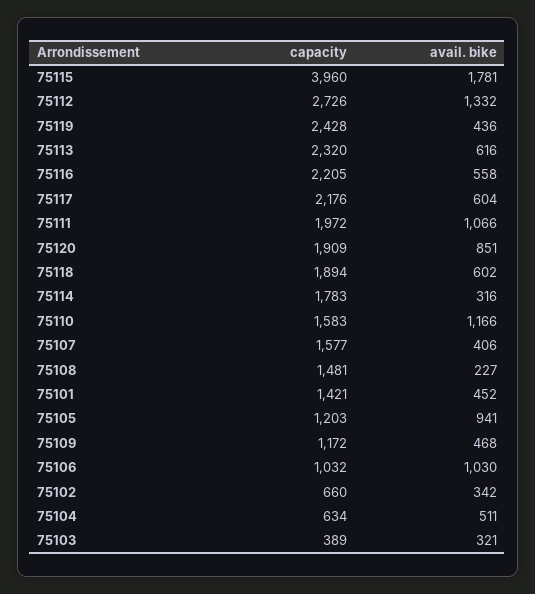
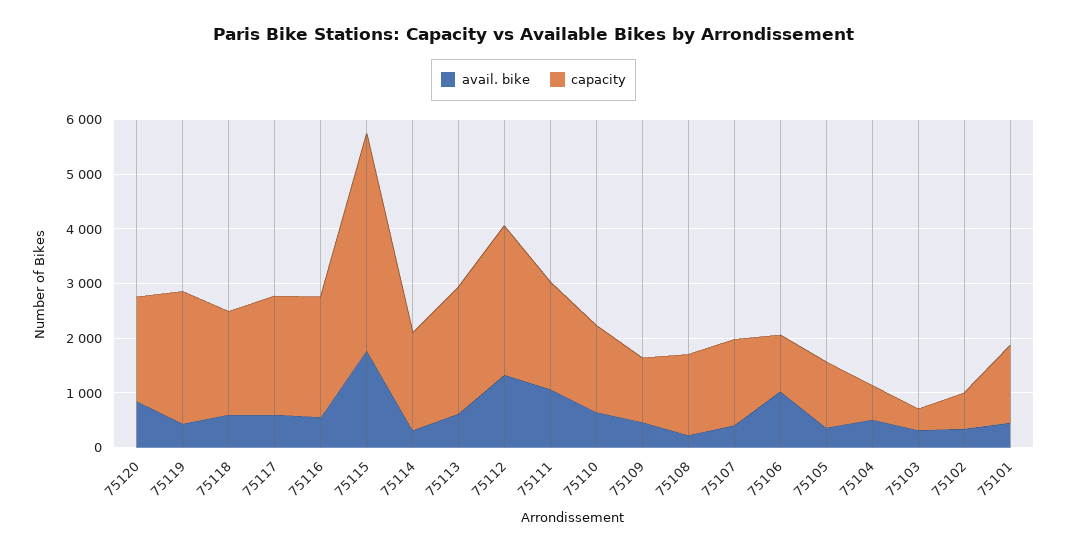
  {
    "capacity": {
      "75115": 3960,
      "75112": 2726,
      "75119": 2428,
      "75113": 2320,
      "75116": 2205,
      "75117": 2176,
      "75111": 1972,
      "75120": 1909,
      "75118": 1894,
      "75114": 1783,
      "75110": 1583,
      "75107": 1577,
      "75108": 1481,
      "75101": 1421,
      "75105": 1203,
      "75109": 1172,
      "75106": 1032,
      "75102": 660,
      "75104": 634,
      "75103": 389
    },
    "avail. bike": {
      "75115": 1781,
      "75112": 1332,
      "75119": 436,
      "75113": 616,
      "75116": 558,
      "75117": 604,
      "75111": 1066,
      "75120": 851,
      "75118": 602,
      "75114": 316,
-     "75110": 1166,
+     "75110": 600,
      "75107": 406,
      "75108": 227,
      "75101": 452,
-     "75105": 941,
+     "75105": 400,
      "75109": 468,
      "75106": 1030,
      "75102": 342,
      "75104": 511,
      "75103": 321
    }
  }

